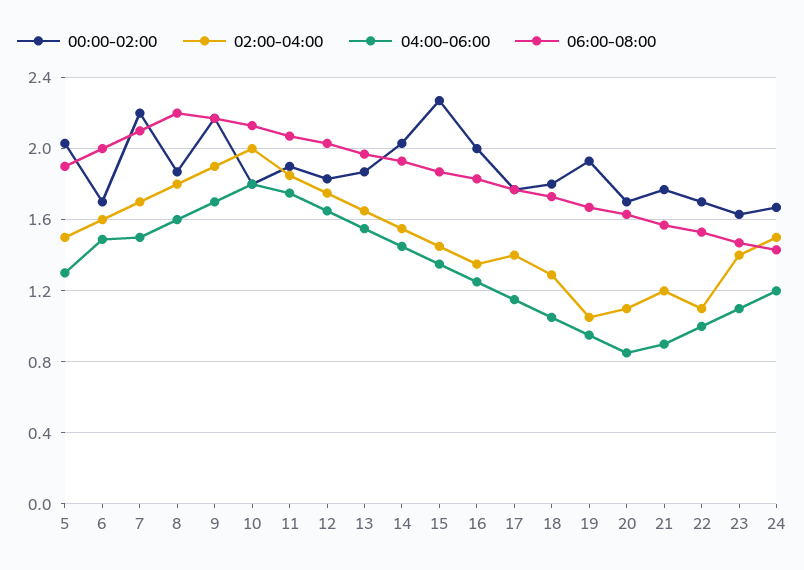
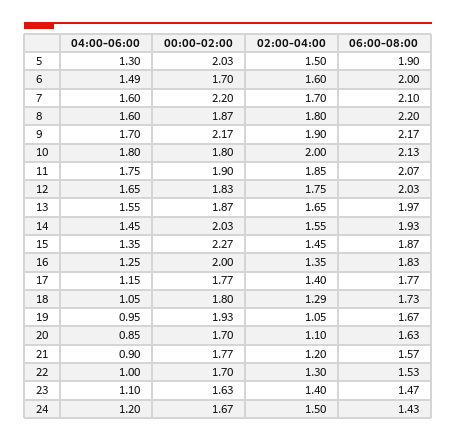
  {
    "00:00-02:00": {
      "5": 2.03,
      "6": 1.7,
      "7": 2.2,
      "8": 1.87,
      "9": 2.17,
      "10": 1.8,
      "11": 1.9,
      "12": 1.83,
      "13": 1.87,
      "14": 2.03,
      "15": 2.27,
      "16": 2,
      "17": 1.77,
      "18": 1.8,
      "19": 1.93,
      "20": 1.7,
      "21": 1.77,
      "22": 1.7,
      "23": 1.63,
      "24": 1.67
    },
    "02:00-04:00": {
      "5": 1.5,
      "6": 1.6,
      "7": 1.7,
      "8": 1.8,
      "9": 1.9,
      "10": 2,
      "11": 1.85,
      "12": 1.75,
      "13": 1.65,
      "14": 1.55,
      "15": 1.45,
      "16": 1.35,
      "17": 1.4,
      "18": 1.29,
      "19": 1.05,
      "20": 1.1,
      "21": 1.2,
-     "22": 1.1,
+     "22": 1.3,
      "23": 1.4,
      "24": 1.5
    },
    "04:00-06:00": {
      "5": 1.3,
      "6": 1.49,
-     "7": 1.5,
+     "7": 1.6,
      "8": 1.6,
      "9": 1.7,
      "10": 1.8,
      "11": 1.75,
      "12": 1.65,
      "13": 1.55,
      "14": 1.45,
      "15": 1.35,
      "16": 1.25,
      "17": 1.15,
      "18": 1.05,
      "19": 0.95,
      "20": 0.85,
      "21": 0.9,
      "22": 1,
      "23": 1.1,
      "24": 1.2
    },
    "06:00-08:00": {
      "5": 1.9,
      "6": 2,
      "7": 2.1,
      "8": 2.2,
      "9": 2.17,
      "10": 2.13,
      "11": 2.07,
      "12": 2.03,
      "13": 1.97,
      "14": 1.93,
      "15": 1.87,
      "16": 1.83,
      "17": 1.77,
      "18": 1.73,
      "19": 1.67,
      "20": 1.63,
      "21": 1.57,
      "22": 1.53,
      "23": 1.47,
      "24": 1.43
    }
  }

